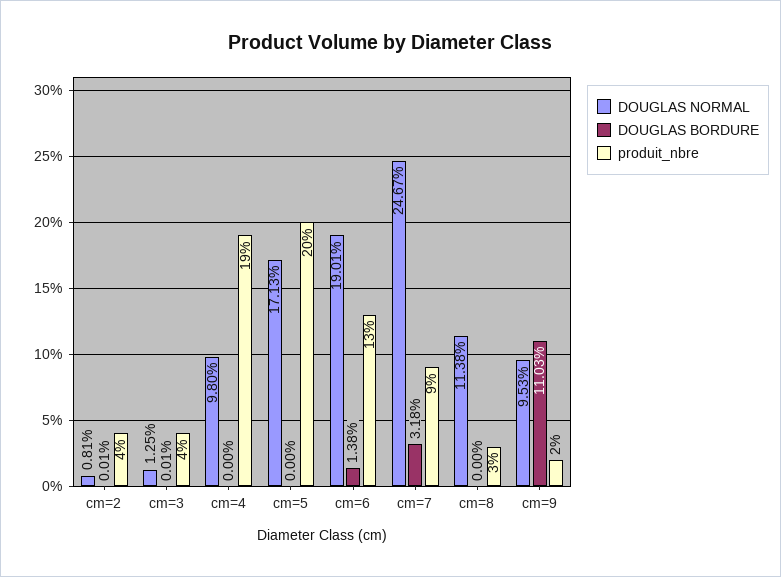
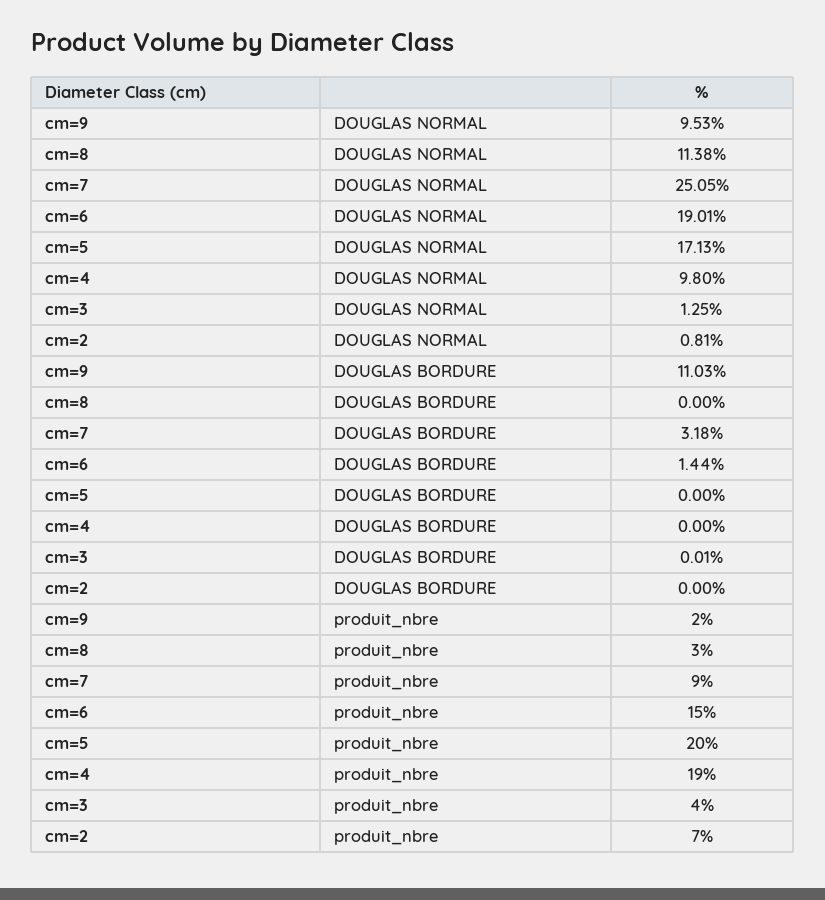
  {
    "DOUGLAS NORMAL": {
      "cm=2": 0.81,
      "cm=3": 1.25,
      "cm=4": 9.8,
      "cm=5": 17.13,
      "cm=6": 19.01,
-     "cm=7": 24.67,
+     "cm=7": 25.05,
      "cm=8": 11.38,
      "cm=9": 9.53
    },
    "DOUGLAS BORDURE": {
-     "cm=2": 0.01,
+     "cm=2": 0,
      "cm=3": 0.01,
      "cm=4": 0,
      "cm=5": 0,
-     "cm=6": 1.38,
+     "cm=6": 1.44,
      "cm=7": 3.18,
      "cm=8": 0,
      "cm=9": 11.03
    },
    "produit_nbre": {
-     "cm=2": 4,
+     "cm=2": 7,
      "cm=3": 4,
      "cm=4": 19,
      "cm=5": 20,
-     "cm=6": 13,
+     "cm=6": 15,
      "cm=7": 9,
      "cm=8": 3,
      "cm=9": 2
    }
  }

